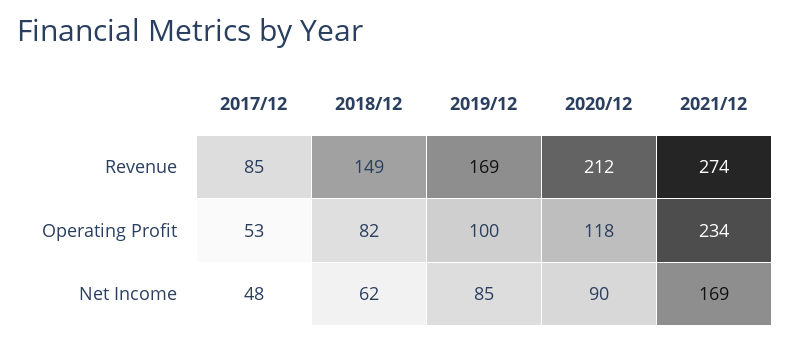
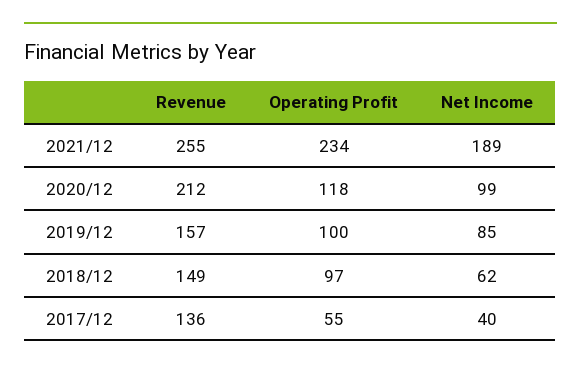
  {
    "2017/12": {
-     "Revenue": 85,
+     "Revenue": 136,
-     "Operating Profit": 53,
+     "Operating Profit": 55,
-     "Net Income": 48
+     "Net Income": 40
    },
    "2018/12": {
      "Revenue": 149,
-     "Operating Profit": 82,
+     "Operating Profit": 97,
      "Net Income": 62
    },
    "2019/12": {
-     "Revenue": 169,
+     "Revenue": 157,
      "Operating Profit": 100,
      "Net Income": 85
    },
    "2020/12": {
      "Revenue": 212,
      "Operating Profit": 118,
-     "Net Income": 90
+     "Net Income": 99
    },
    "2021/12": {
-     "Revenue": 274,
+     "Revenue": 255,
      "Operating Profit": 234,
-     "Net Income": 169
+     "Net Income": 189
    }
  }

